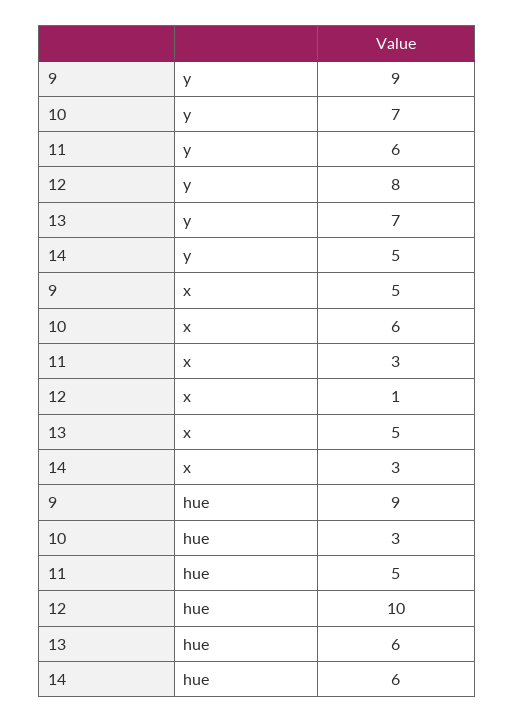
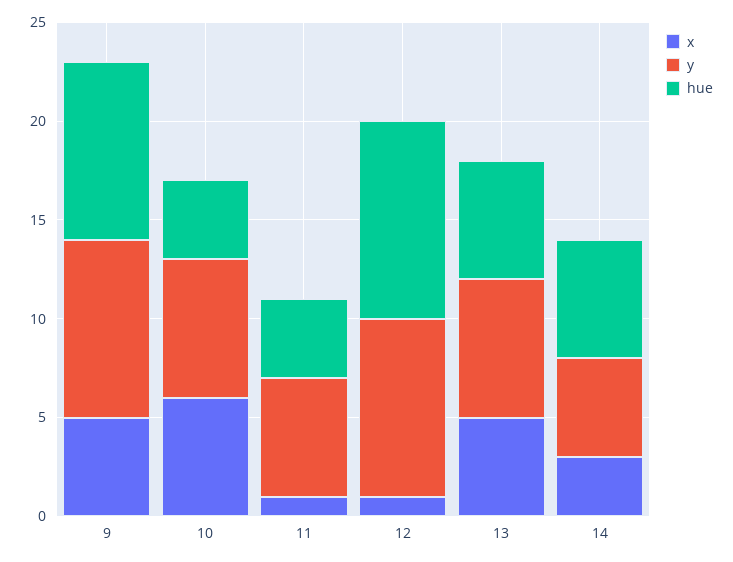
  {
    "y": {
      "9": 9,
      "10": 7,
      "11": 6,
-     "12": 8,
+     "12": 9,
      "13": 7,
      "14": 5
    },
    "x": {
      "9": 5,
      "10": 6,
-     "11": 3,
+     "11": 1,
      "12": 1,
      "13": 5,
      "14": 3
    },
    "hue": {
      "9": 9,
-     "10": 3,
+     "10": 4,
-     "11": 5,
+     "11": 4,
      "12": 10,
      "13": 6,
      "14": 6
    }
  }

